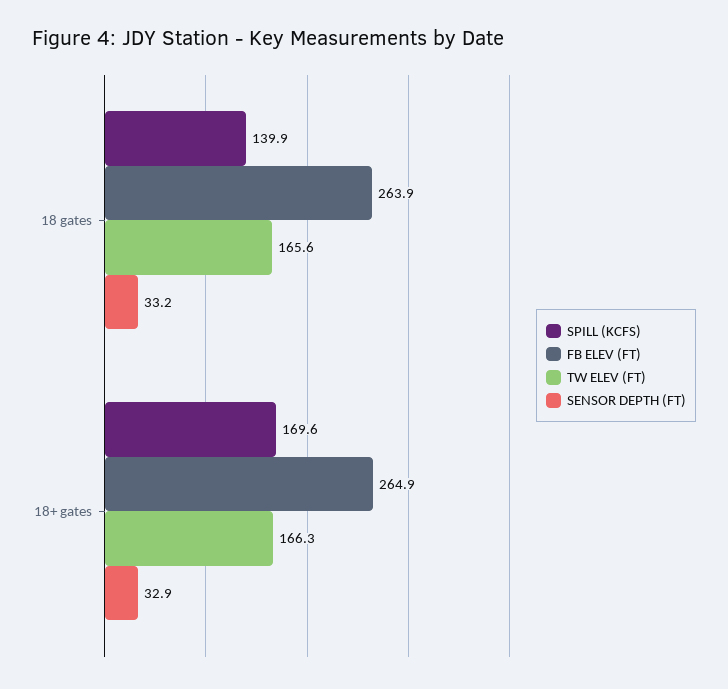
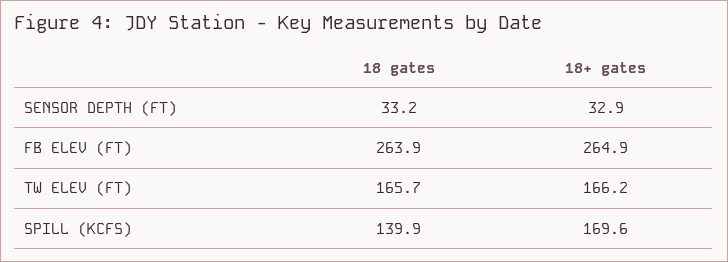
  {
    "SPILL (KCFS)": {
      "18 gates": 139.9,
      "18+ gates": 169.6
    },
    "FB ELEV (FT)": {
      "18 gates": 263.9,
      "18+ gates": 264.9
    },
    "TW ELEV (FT)": {
-     "18 gates": 165.6,
+     "18 gates": 165.7,
-     "18+ gates": 166.3
+     "18+ gates": 166.2
    },
    "SENSOR DEPTH (FT)": {
      "18 gates": 33.2,
      "18+ gates": 32.9
    }
  }

